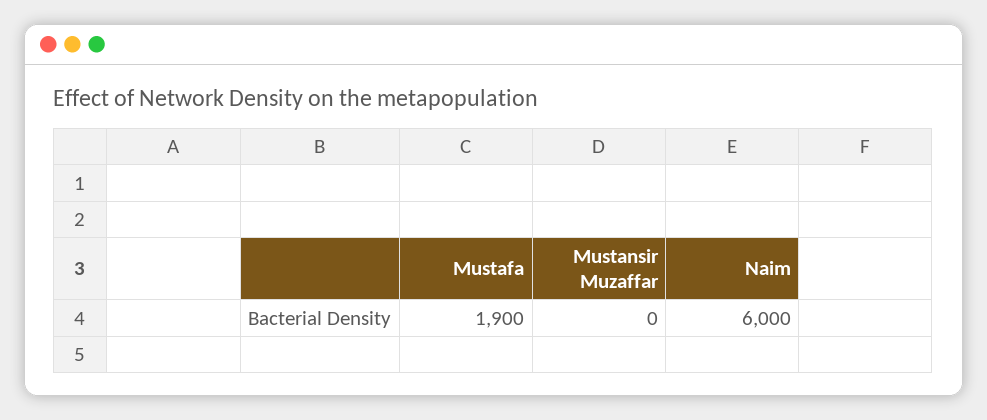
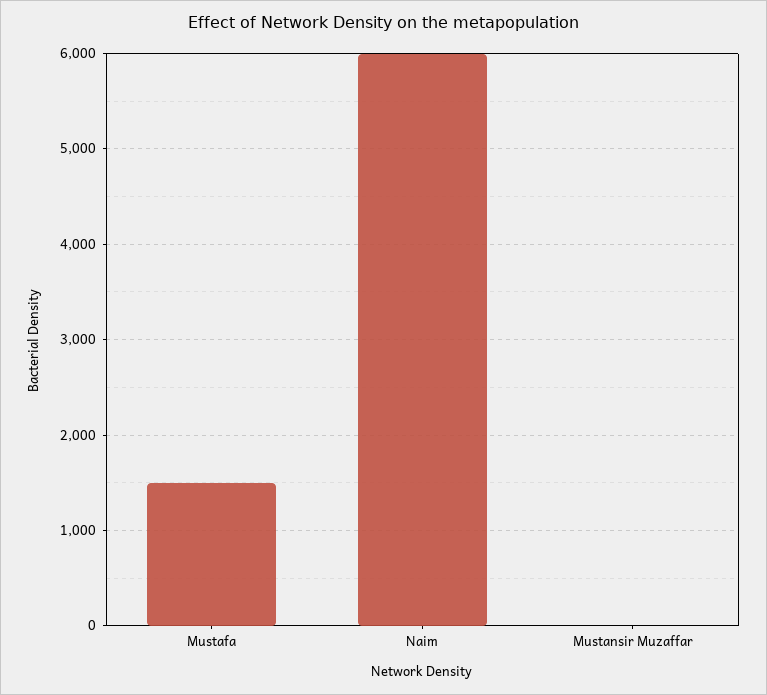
  {
-   "Mustafa": 1900,
+   "Mustafa": 1500,
    "Mustansir Muzaffar": 0,
    "Naim": 6000
  }

